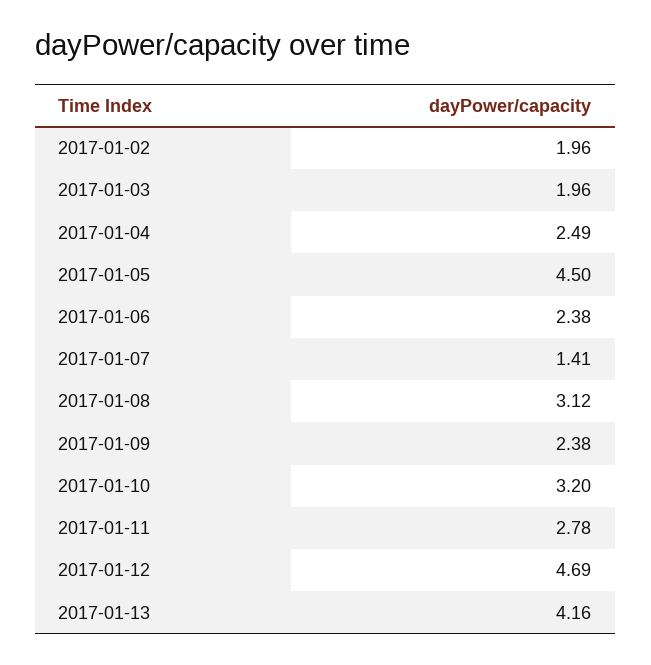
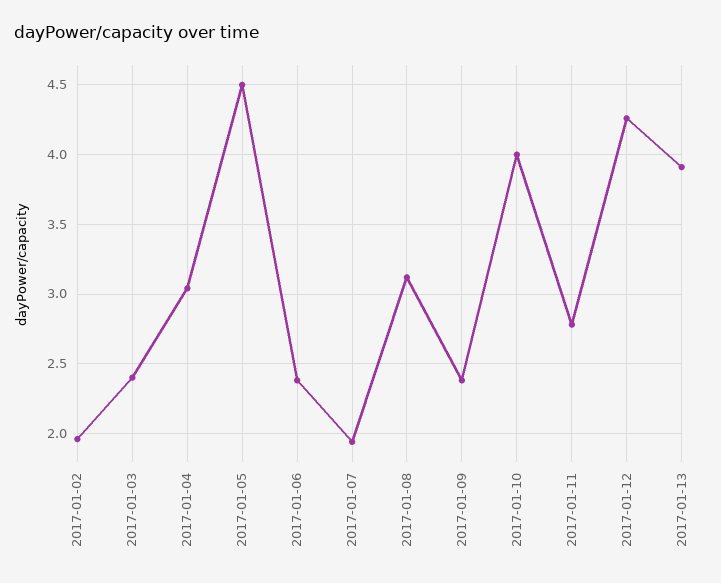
  {
    "2017-01-02": 1.96,
-   "2017-01-03": 1.96,
+   "2017-01-03": 2.4,
-   "2017-01-04": 2.49,
+   "2017-01-04": 3.05,
    "2017-01-05": 4.5,
    "2017-01-06": 2.38,
-   "2017-01-07": 1.41,
+   "2017-01-07": 1.95,
    "2017-01-08": 3.12,
    "2017-01-09": 2.38,
-   "2017-01-10": 3.2,
+   "2017-01-10": 4,
    "2017-01-11": 2.78,
-   "2017-01-12": 4.69,
+   "2017-01-12": 4.25,
-   "2017-01-13": 4.16
+   "2017-01-13": 3.9
  }

